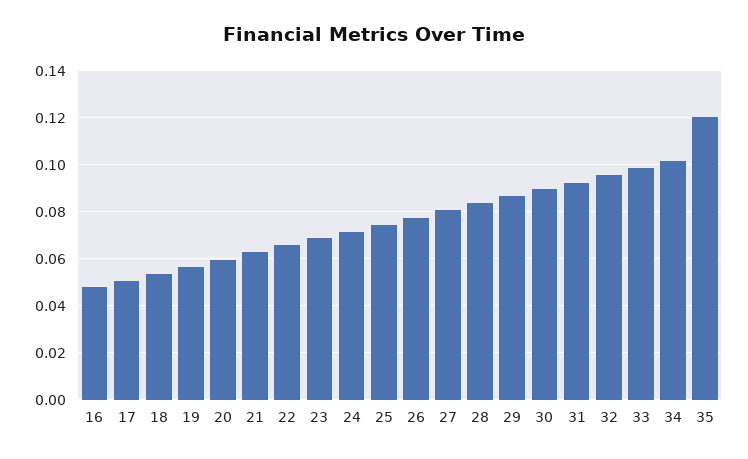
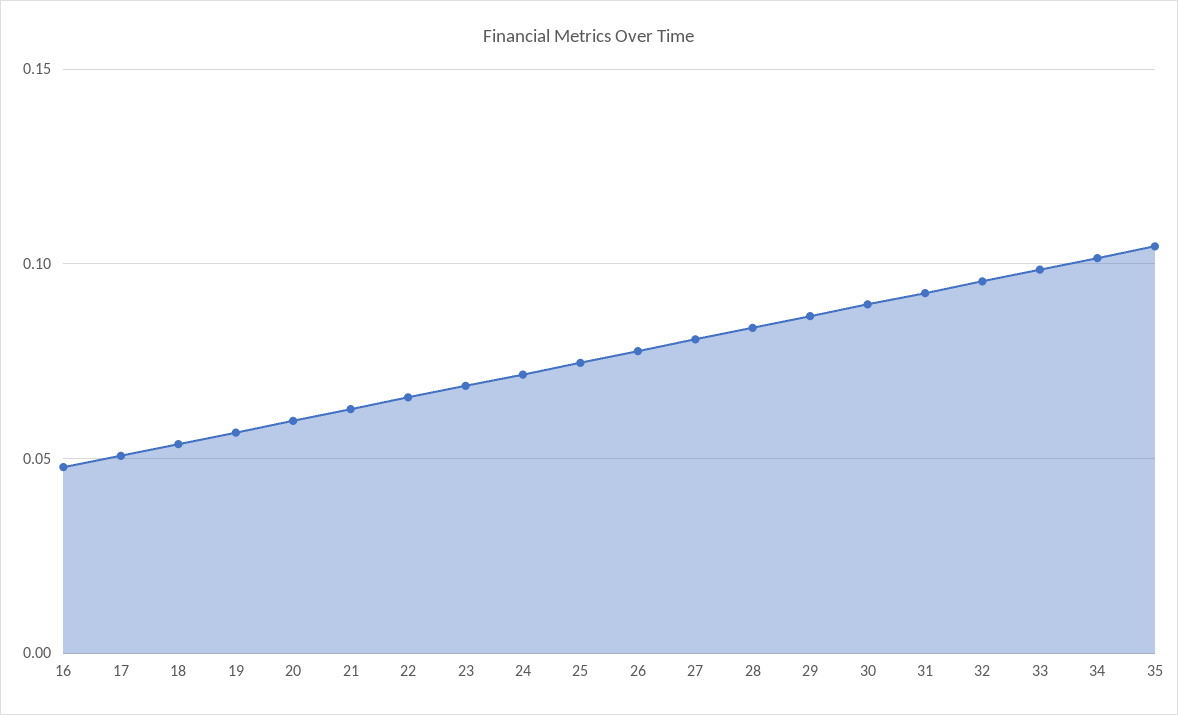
  {
    "16": 0.05,
    "17": 0.05,
    "18": 0.055,
    "19": 0.055,
    "20": 0.06,
    "21": 0.065,
    "22": 0.065,
    "23": 0.07,
    "24": 0.07,
    "25": 0.075,
    "26": 0.08,
    "27": 0.08,
    "28": 0.085,
    "29": 0.085,
    "30": 0.09,
    "31": 0.095,
    "32": 0.095,
    "33": 0.1,
    "34": 0.1,
-   "35": 0.12
+   "35": 0.105
  }

